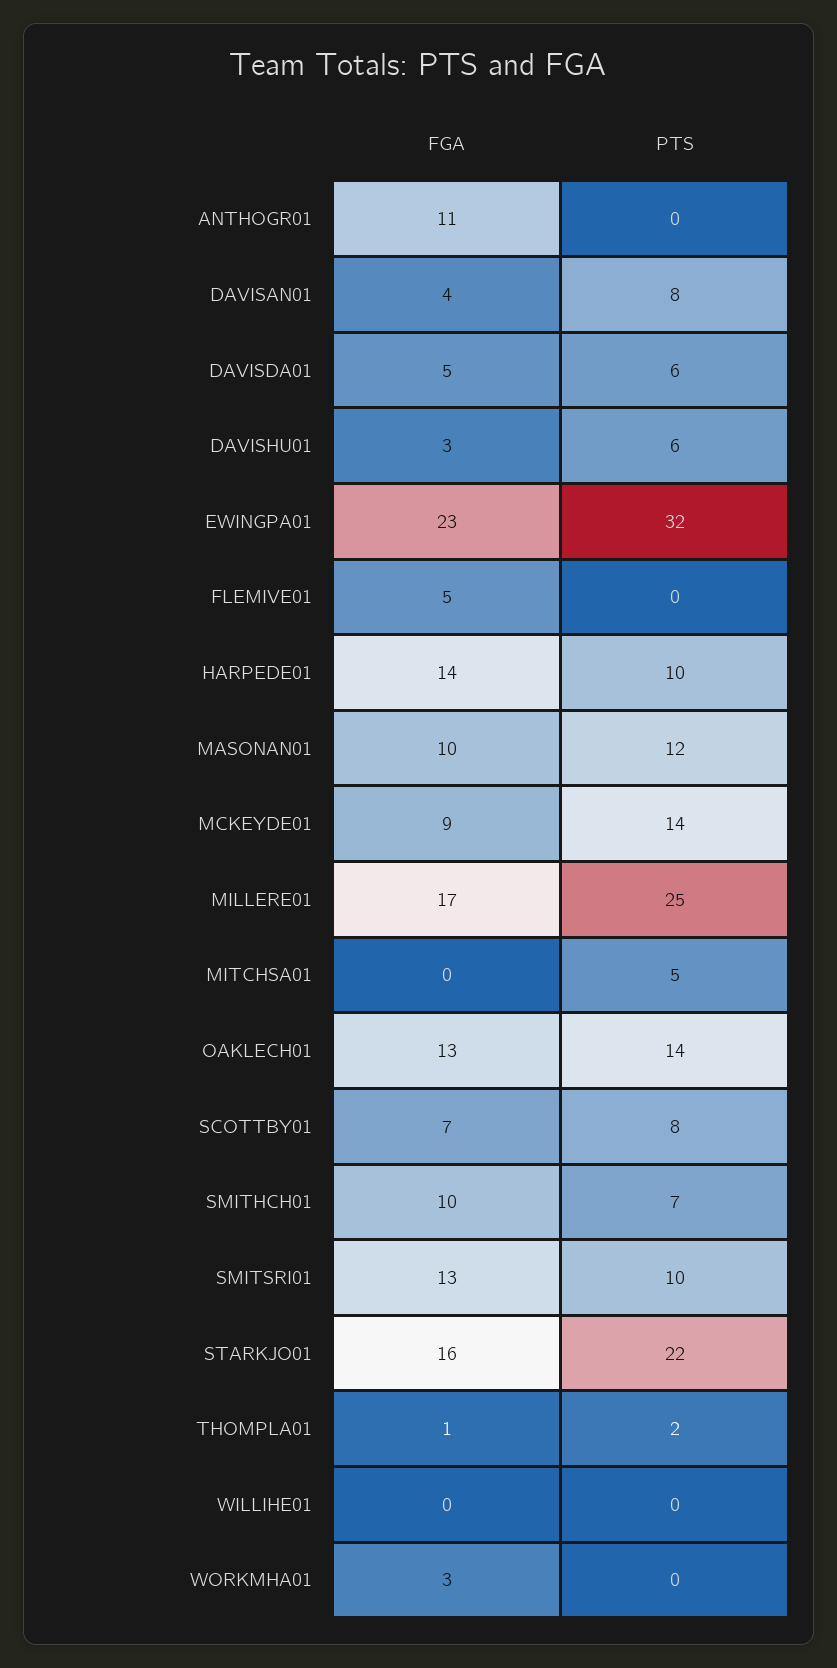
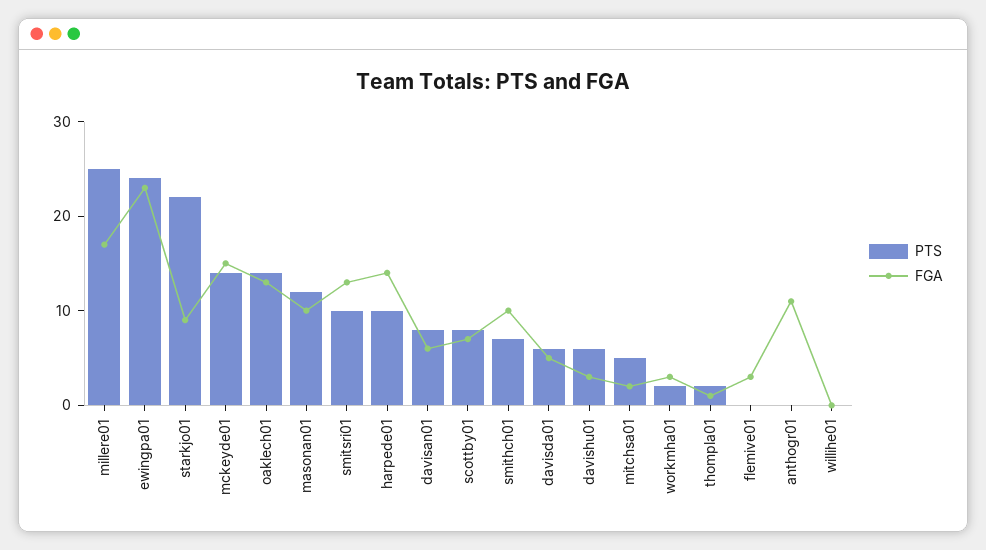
  {
    "FGA": {
      "ANTHOGR01": 11,
-     "DAVISAN01": 4,
+     "DAVISAN01": 6,
      "DAVISDA01": 5,
      "DAVISHU01": 3,
      "EWINGPA01": 23,
-     "FLEMIVE01": 5,
+     "FLEMIVE01": 3,
      "HARPEDE01": 14,
      "MASONAN01": 10,
-     "MCKEYDE01": 9,
+     "MCKEYDE01": 15,
      "MILLERE01": 17,
-     "MITCHSA01": 0,
+     "MITCHSA01": 2,
      "OAKLECH01": 13,
      "SCOTTBY01": 7,
      "SMITHCH01": 10,
      "SMITSRI01": 13,
-     "STARKJO01": 16,
+     "STARKJO01": 9,
      "THOMPLA01": 1,
      "WILLIHE01": 0,
      "WORKMHA01": 3
    },
    "PTS": {
      "ANTHOGR01": 0,
      "DAVISAN01": 8,
      "DAVISDA01": 6,
      "DAVISHU01": 6,
-     "EWINGPA01": 32,
+     "EWINGPA01": 24,
      "FLEMIVE01": 0,
      "HARPEDE01": 10,
      "MASONAN01": 12,
      "MCKEYDE01": 14,
      "MILLERE01": 25,
      "MITCHSA01": 5,
      "OAKLECH01": 14,
      "SCOTTBY01": 8,
      "SMITHCH01": 7,
      "SMITSRI01": 10,
      "STARKJO01": 22,
      "THOMPLA01": 2,
      "WILLIHE01": 0,
-     "WORKMHA01": 0
+     "WORKMHA01": 2
    }
  }

